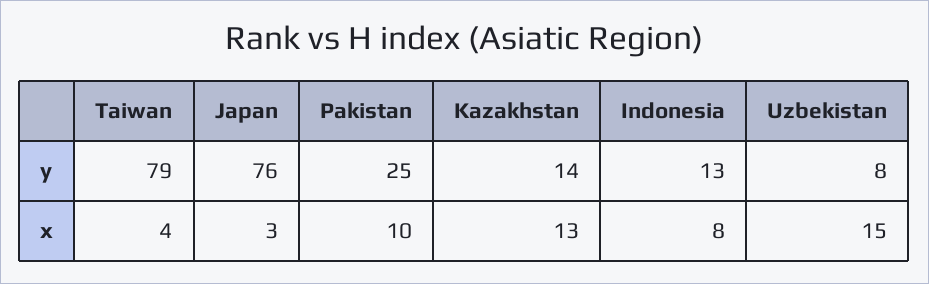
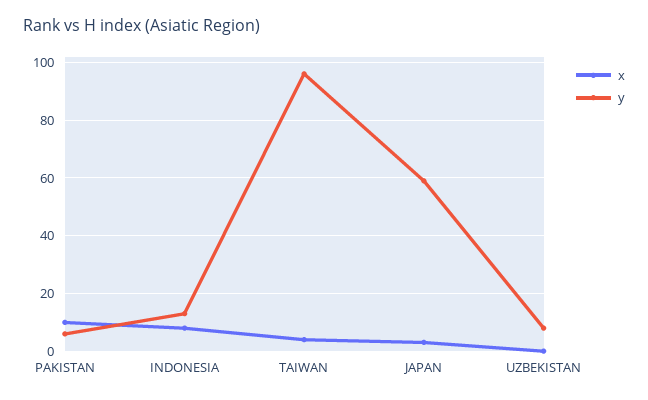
  {
    "y": {
-     "Taiwan": 79,
+     "Taiwan": 95,
-     "Japan": 76,
+     "Japan": 60,
-     "Pakistan": 25,
+     "Pakistan": 5,
-     "Kazakhstan": 14,
      "Indonesia": 13,
      "Uzbekistan": 8
    },
    "x": {
      "Taiwan": 4,
      "Japan": 3,
      "Pakistan": 10,
-     "Kazakhstan": 13,
      "Indonesia": 8,
-     "Uzbekistan": 15
+     "Uzbekistan": 0
    }
  }

